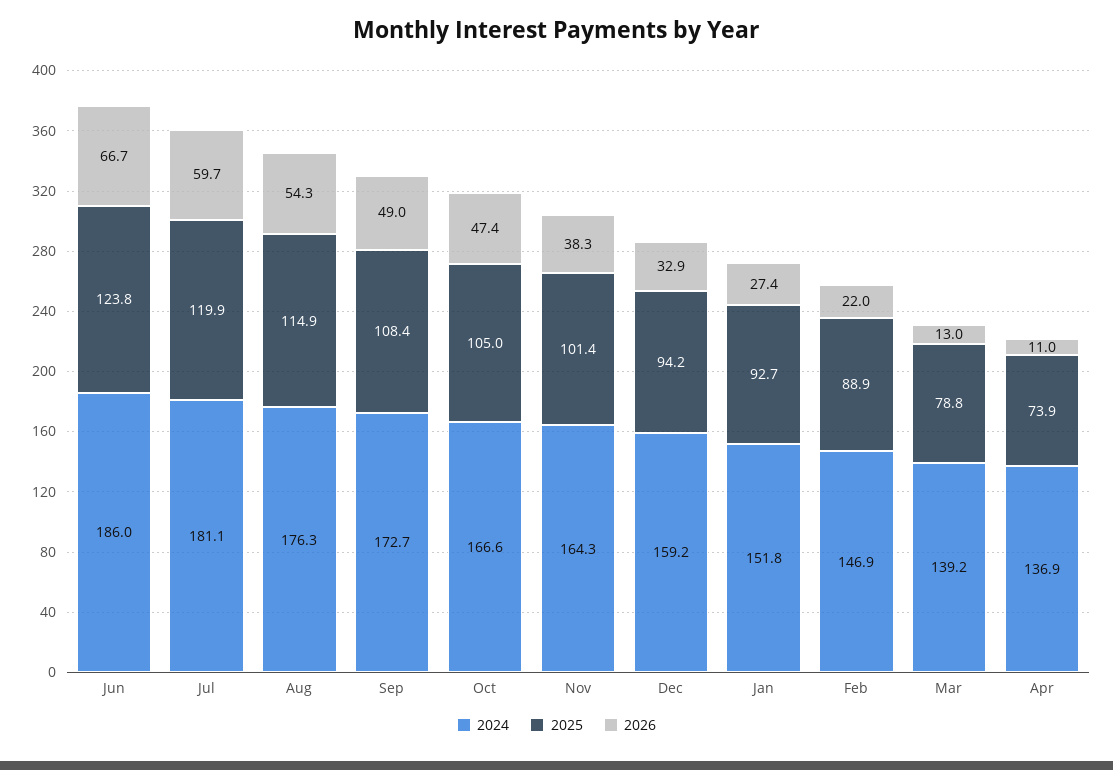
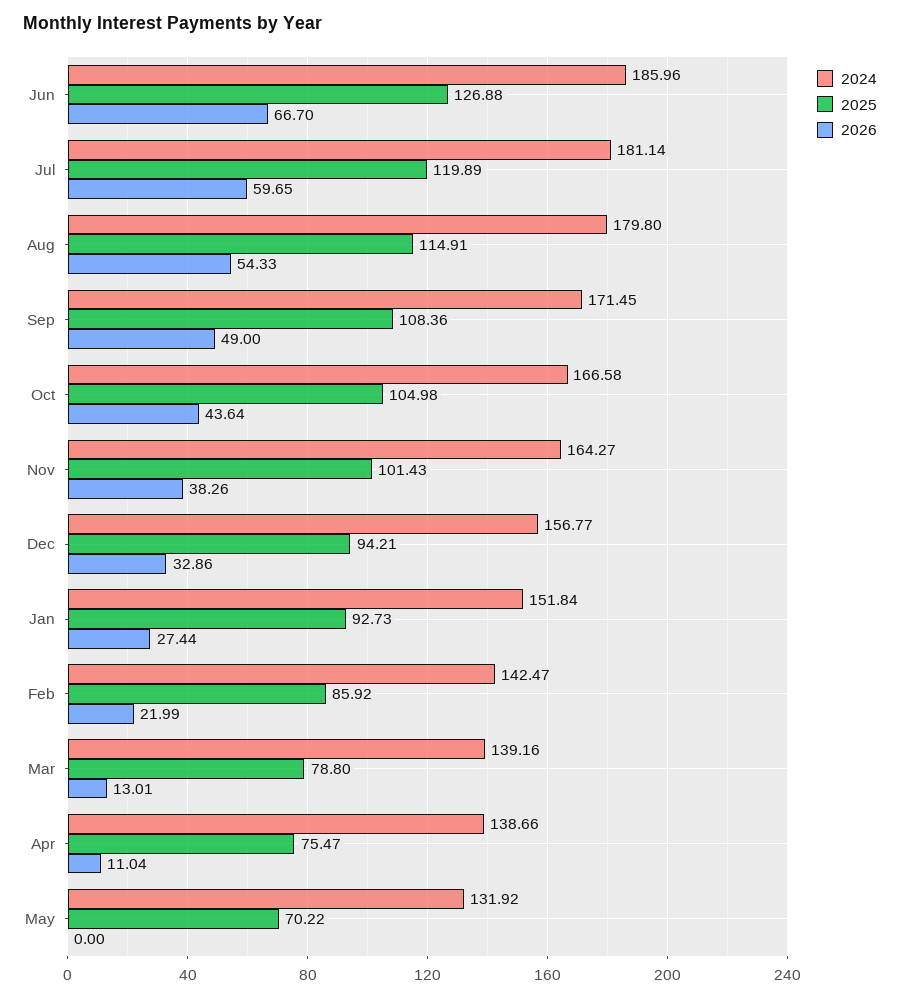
  {
    "2024": {
      "Jun": 185.96,
      "Jul": 181.14,
-     "Aug": 176.3,
+     "Aug": 179.8,
-     "Sep": 172.7,
+     "Sep": 171.45,
      "Oct": 166.58,
      "Nov": 164.27,
-     "Dec": 159.2,
+     "Dec": 156.77,
      "Jan": 151.84,
-     "Feb": 146.9,
+     "Feb": 142.47,
      "Mar": 139.16,
-     "Apr": 136.9
+     "Apr": 138.66,
+     "May": 131.92
    },
    "2025": {
-     "Jun": 123.8,
+     "Jun": 126.88,
      "Jul": 119.89,
      "Aug": 114.91,
      "Sep": 108.36,
      "Oct": 104.98,
      "Nov": 101.43,
      "Dec": 94.21,
      "Jan": 92.73,
-     "Feb": 88.9,
+     "Feb": 85.92,
      "Mar": 78.8,
-     "Apr": 73.9
+     "Apr": 75.47,
+     "May": 70.22
    },
    "2026": {
      "Jun": 66.7,
      "Jul": 59.65,
      "Aug": 54.33,
      "Sep": 49,
-     "Oct": 47.4,
+     "Oct": 43.64,
      "Nov": 38.26,
      "Dec": 32.86,
      "Jan": 27.44,
      "Feb": 21.99,
      "Mar": 13.01,
-     "Apr": 11.04
+     "Apr": 11.04,
+     "May": 0
    }
  }

